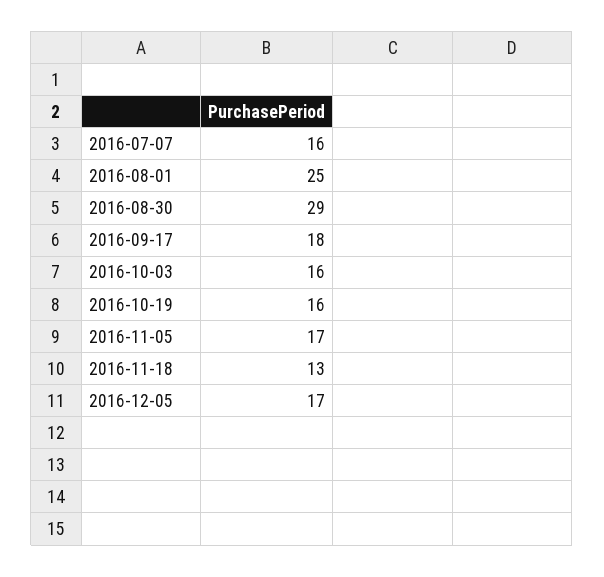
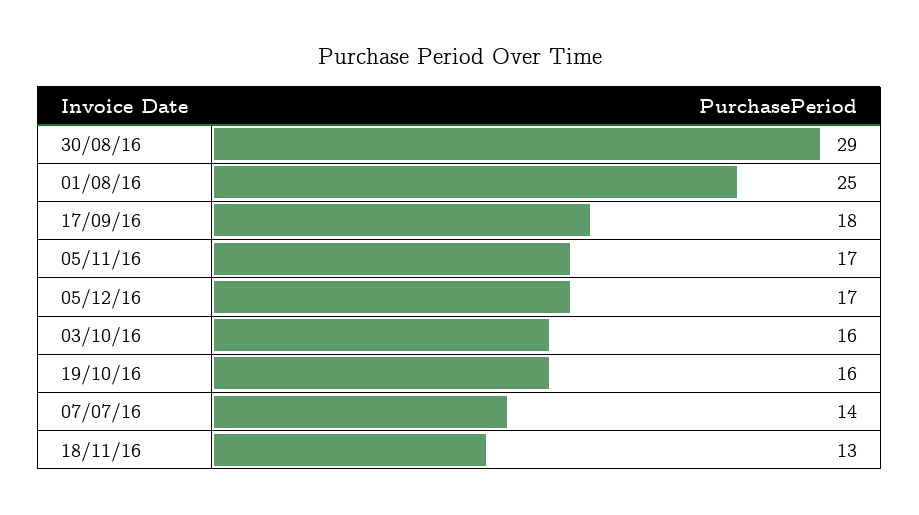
  {
-   "2016-07-07": 16,
+   "2016-07-07": 14,
    "2016-08-01": 25,
    "2016-08-30": 29,
    "2016-09-17": 18,
    "2016-10-03": 16,
    "2016-10-19": 16,
    "2016-11-05": 17,
    "2016-11-18": 13,
    "2016-12-05": 17
  }

